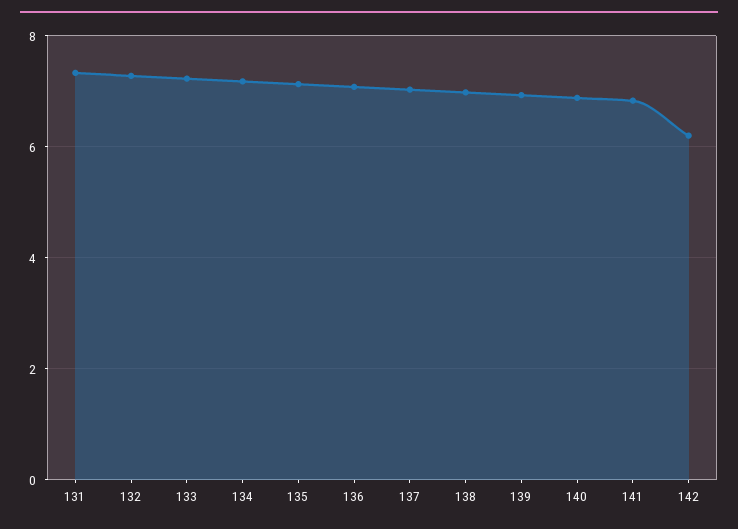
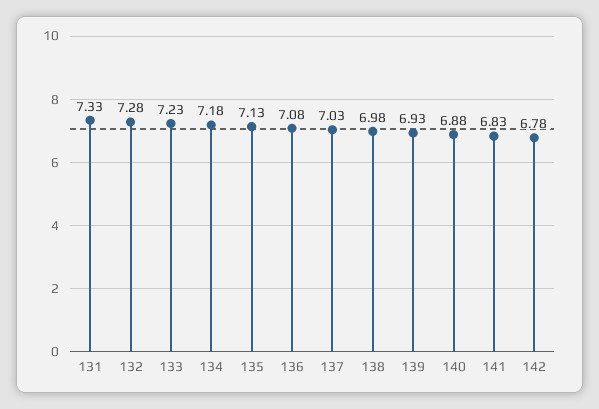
  {
    "131": 7.33,
    "132": 7.28,
    "133": 7.23,
    "134": 7.18,
    "135": 7.13,
    "136": 7.08,
    "137": 7.03,
    "138": 6.98,
    "139": 6.93,
    "140": 6.88,
    "141": 6.83,
-   "142": 6.2
+   "142": 6.78
  }

